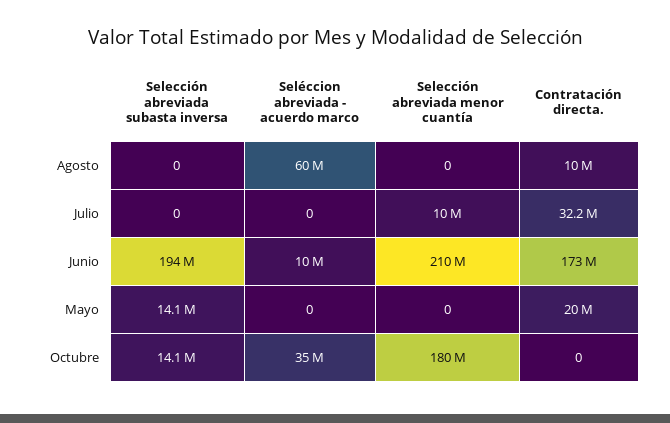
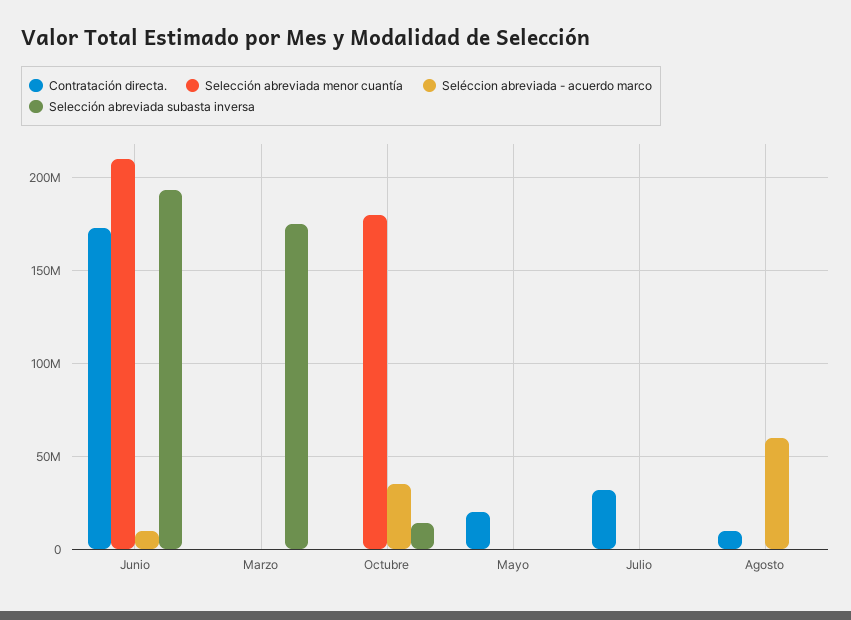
  {
    "Selección abreviada subasta inversa": {
      "Agosto": 0,
      "Julio": 0,
      "Junio": 194000000,
-     "Mayo": 14100000,
+     "Mayo": 0,
-     "Octubre": 14100000
+     "Octubre": 14100000,
+     "Marzo": 175000000
    },
    "Seléccion abreviada - acuerdo marco": {
      "Agosto": 60000000,
      "Julio": 0,
      "Junio": 10000000,
      "Mayo": 0,
-     "Octubre": 35000000
+     "Octubre": 35000000,
+     "Marzo": 0
    },
    "Selección abreviada menor cuantía": {
      "Agosto": 0,
-     "Julio": 10000000,
+     "Julio": 0,
      "Junio": 210000000,
      "Mayo": 0,
-     "Octubre": 180000000
+     "Octubre": 180000000,
+     "Marzo": 0
    },
    "Contratación directa.": {
      "Agosto": 10000000,
      "Julio": 32200000,
      "Junio": 173000000,
      "Mayo": 20000000,
-     "Octubre": 0
+     "Octubre": 0,
+     "Marzo": 0
    }
  }

